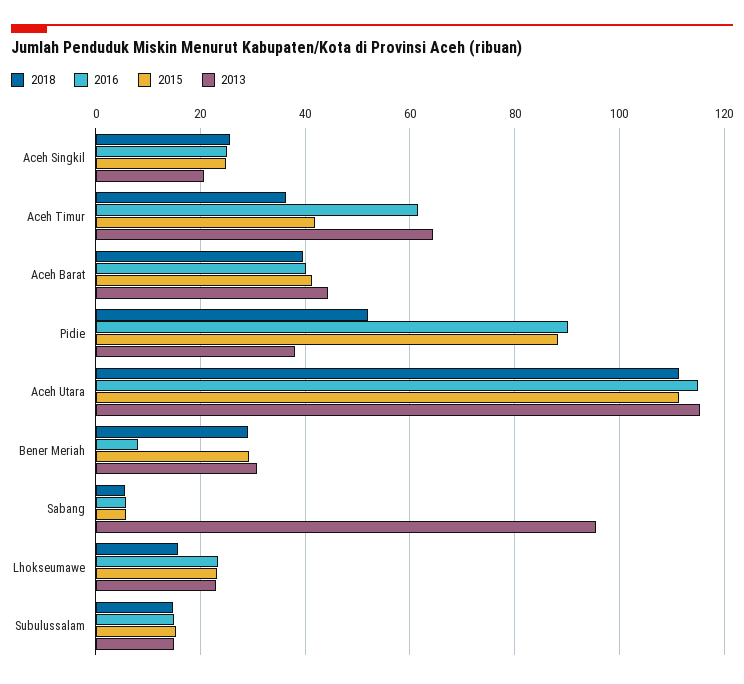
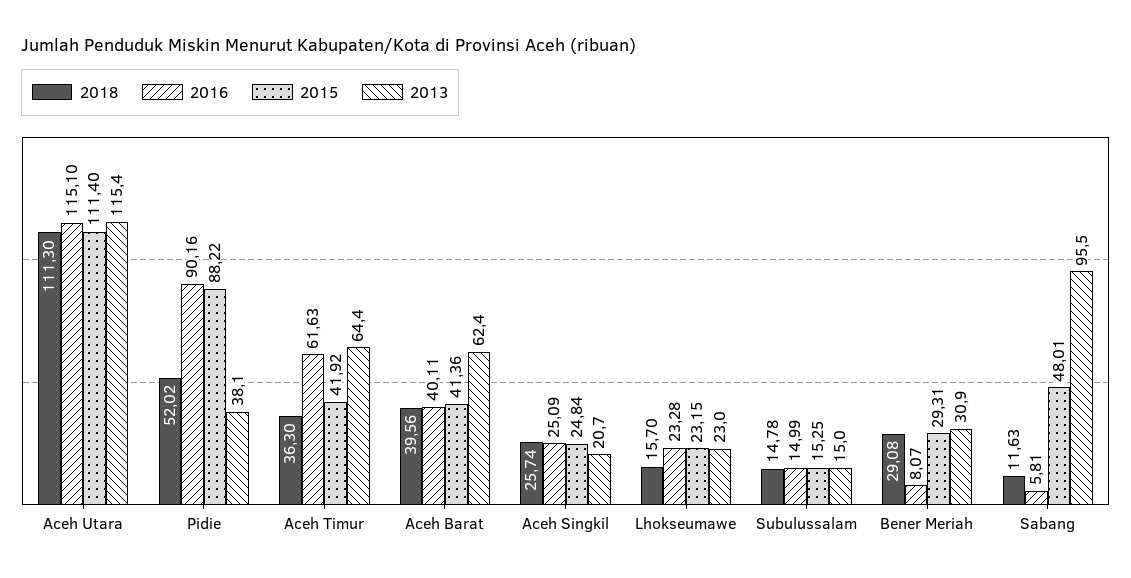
  {
    "2018": {
      "Aceh Singkil": 25.74,
      "Aceh Timur": 36.3,
      "Aceh Barat": 39.56,
      "Pidie": 52.02,
      "Aceh Utara": 111.3,
      "Bener Meriah": 29.08,
-     "Sabang": 6,
+     "Sabang": 11.63,
      "Lhokseumawe": 15.7,
      "Subulussalam": 14.78
    },
    "2016": {
      "Aceh Singkil": 25.09,
      "Aceh Timur": 61.63,
      "Aceh Barat": 40.11,
      "Pidie": 90.16,
      "Aceh Utara": 115.1,
      "Bener Meriah": 8.07,
      "Sabang": 5.81,
      "Lhokseumawe": 23.28,
      "Subulussalam": 14.99
    },
    "2015": {
      "Aceh Singkil": 24.84,
      "Aceh Timur": 41.92,
      "Aceh Barat": 41.36,
      "Pidie": 88.22,
      "Aceh Utara": 111.4,
      "Bener Meriah": 29.31,
-     "Sabang": 6,
+     "Sabang": 48.01,
      "Lhokseumawe": 23.15,
      "Subulussalam": 15.25
    },
    "2013": {
      "Aceh Singkil": 20.7,
      "Aceh Timur": 64.4,
-     "Aceh Barat": 44,
+     "Aceh Barat": 62.4,
      "Pidie": 38.1,
      "Aceh Utara": 115.4,
      "Bener Meriah": 30.9,
      "Sabang": 95.5,
      "Lhokseumawe": 23,
      "Subulussalam": 15
    }
  }

